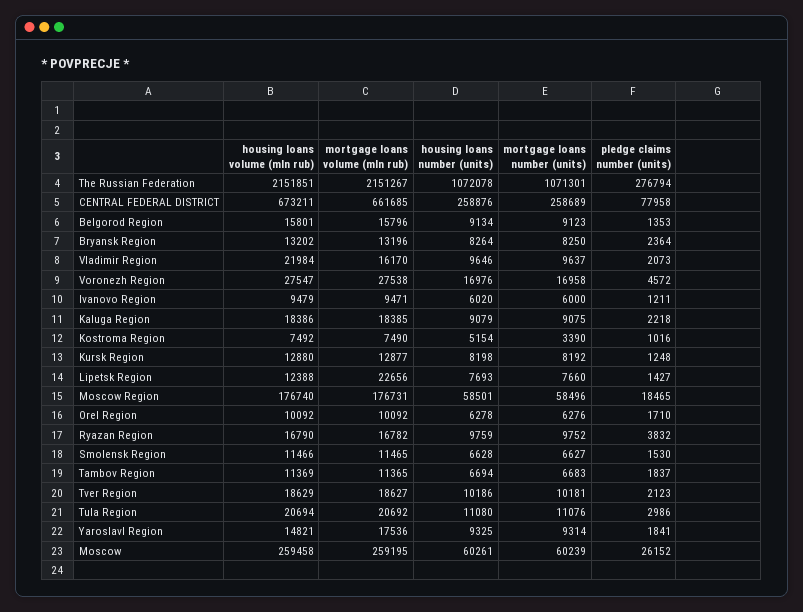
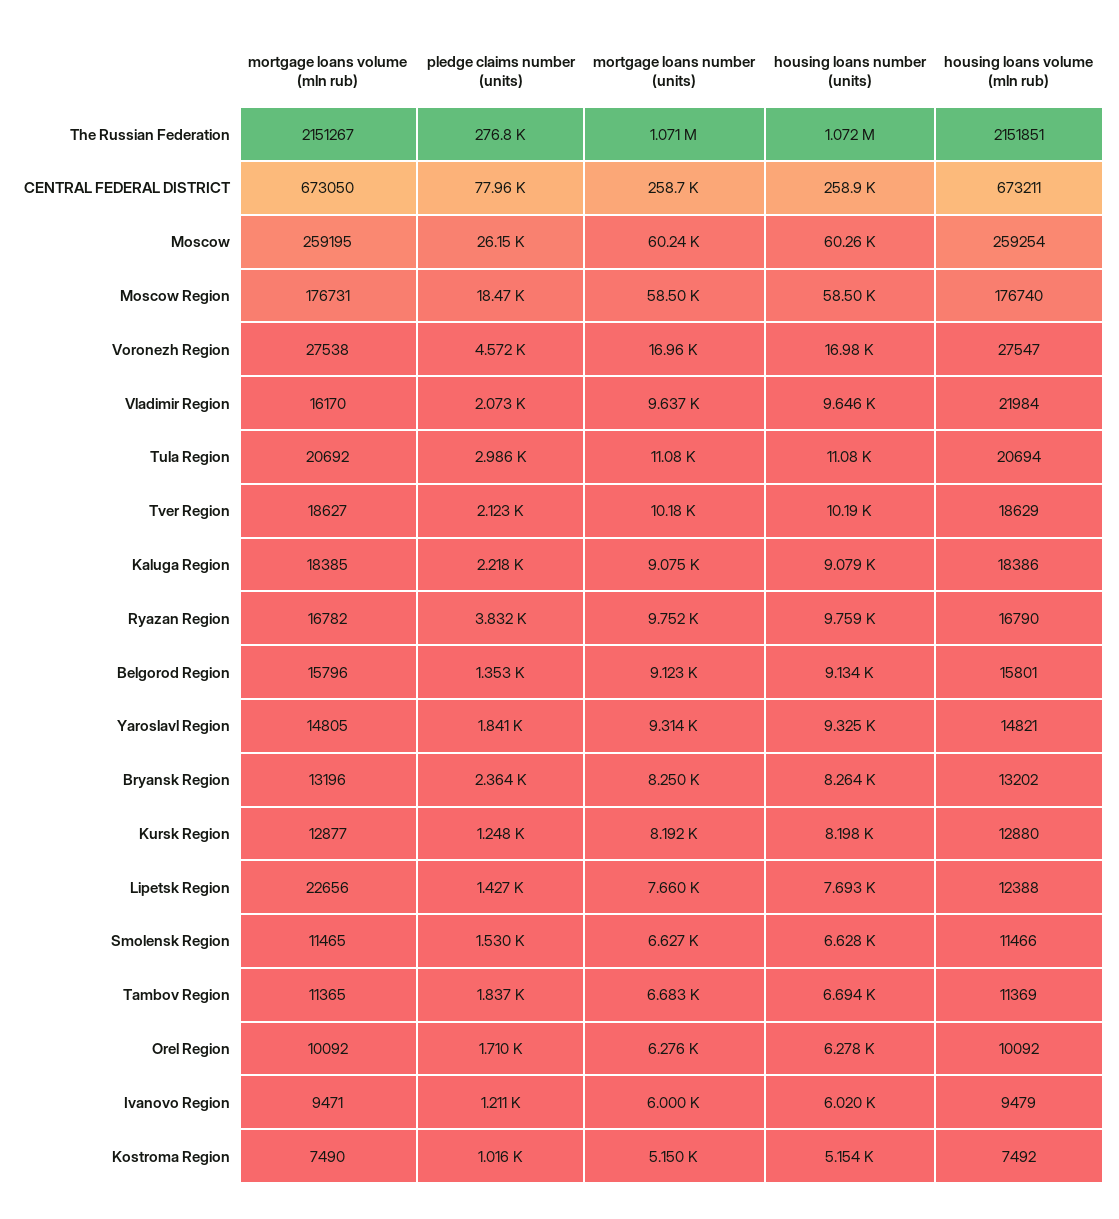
  {
    "housing loans volume (mln rub)": {
      "The Russian Federation": 2151851,
      "CENTRAL FEDERAL DISTRICT": 673211,
      "Belgorod Region": 15801,
      "Bryansk Region": 13202,
      "Vladimir Region": 21984,
      "Voronezh Region": 27547,
      "Ivanovo Region": 9479,
      "Kaluga Region": 18386,
      "Kostroma Region": 7492,
      "Kursk Region": 12880,
      "Lipetsk Region": 12388,
      "Moscow Region": 176740,
      "Orel Region": 10092,
      "Ryazan Region": 16790,
      "Smolensk Region": 11466,
      "Tambov Region": 11369,
      "Tver Region": 18629,
      "Tula Region": 20694,
      "Yaroslavl Region": 14821,
-     "Moscow": 259458
+     "Moscow": 259254
    },
    "mortgage loans volume (mln rub)": {
      "The Russian Federation": 2151267,
-     "CENTRAL FEDERAL DISTRICT": 661685,
+     "CENTRAL FEDERAL DISTRICT": 673050,
      "Belgorod Region": 15796,
      "Bryansk Region": 13196,
      "Vladimir Region": 16170,
      "Voronezh Region": 27538,
      "Ivanovo Region": 9471,
      "Kaluga Region": 18385,
      "Kostroma Region": 7490,
      "Kursk Region": 12877,
      "Lipetsk Region": 22656,
      "Moscow Region": 176731,
      "Orel Region": 10092,
      "Ryazan Region": 16782,
      "Smolensk Region": 11465,
      "Tambov Region": 11365,
      "Tver Region": 18627,
      "Tula Region": 20692,
-     "Yaroslavl Region": 17536,
+     "Yaroslavl Region": 14805,
      "Moscow": 259195
    },
    "housing loans number (units)": {
      "The Russian Federation": 1072078,
      "CENTRAL FEDERAL DISTRICT": 258876,
      "Belgorod Region": 9134,
      "Bryansk Region": 8264,
      "Vladimir Region": 9646,
      "Voronezh Region": 16976,
      "Ivanovo Region": 6020,
      "Kaluga Region": 9079,
      "Kostroma Region": 5154,
      "Kursk Region": 8198,
      "Lipetsk Region": 7693,
      "Moscow Region": 58501,
      "Orel Region": 6278,
      "Ryazan Region": 9759,
      "Smolensk Region": 6628,
      "Tambov Region": 6694,
      "Tver Region": 10186,
      "Tula Region": 11080,
      "Yaroslavl Region": 9325,
      "Moscow": 60261
    },
    "mortgage loans number (units)": {
      "The Russian Federation": 1071301,
      "CENTRAL FEDERAL DISTRICT": 258689,
      "Belgorod Region": 9123,
      "Bryansk Region": 8250,
      "Vladimir Region": 9637,
      "Voronezh Region": 16958,
      "Ivanovo Region": 6000,
      "Kaluga Region": 9075,
-     "Kostroma Region": 3390,
+     "Kostroma Region": 5150,
      "Kursk Region": 8192,
      "Lipetsk Region": 7660,
      "Moscow Region": 58496,
      "Orel Region": 6276,
      "Ryazan Region": 9752,
      "Smolensk Region": 6627,
      "Tambov Region": 6683,
      "Tver Region": 10181,
      "Tula Region": 11076,
      "Yaroslavl Region": 9314,
      "Moscow": 60239
    },
    "pledge claims number (units)": {
      "The Russian Federation": 276794,
      "CENTRAL FEDERAL DISTRICT": 77958,
      "Belgorod Region": 1353,
      "Bryansk Region": 2364,
      "Vladimir Region": 2073,
      "Voronezh Region": 4572,
      "Ivanovo Region": 1211,
      "Kaluga Region": 2218,
      "Kostroma Region": 1016,
      "Kursk Region": 1248,
      "Lipetsk Region": 1427,
      "Moscow Region": 18465,
      "Orel Region": 1710,
      "Ryazan Region": 3832,
      "Smolensk Region": 1530,
      "Tambov Region": 1837,
      "Tver Region": 2123,
      "Tula Region": 2986,
      "Yaroslavl Region": 1841,
      "Moscow": 26152
    }
  }

